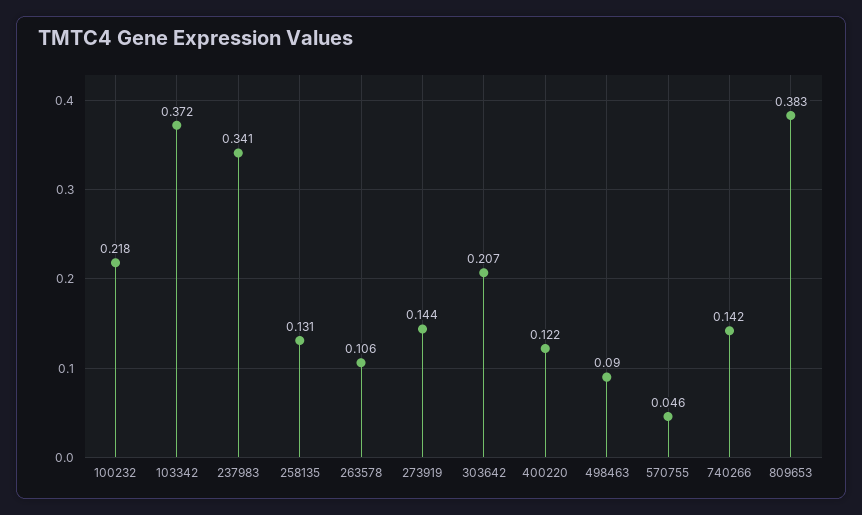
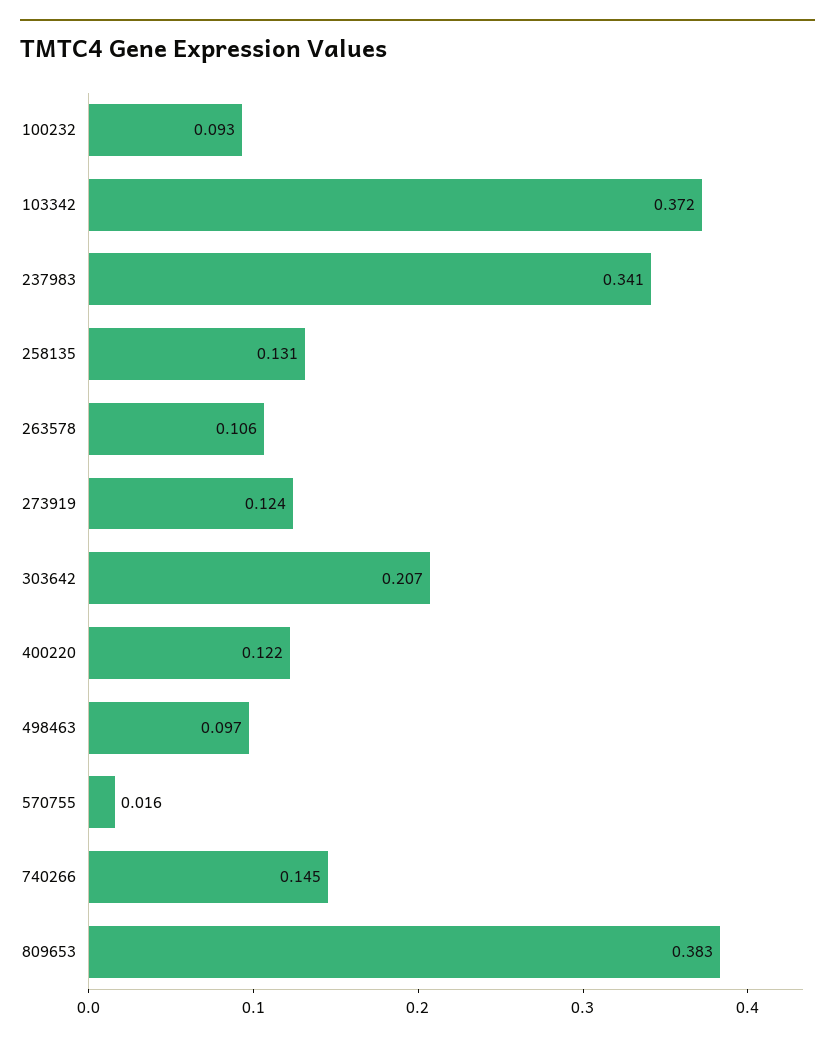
  {
-   "100232": 0.218,
+   "100232": 0.093,
    "103342": 0.372,
    "237983": 0.341,
    "258135": 0.131,
    "263578": 0.106,
-   "273919": 0.144,
+   "273919": 0.124,
    "303642": 0.207,
    "400220": 0.122,
-   "498463": 0.09,
+   "498463": 0.097,
-   "570755": 0.046,
+   "570755": 0.016,
-   "740266": 0.142,
+   "740266": 0.145,
    "809653": 0.383
  }

